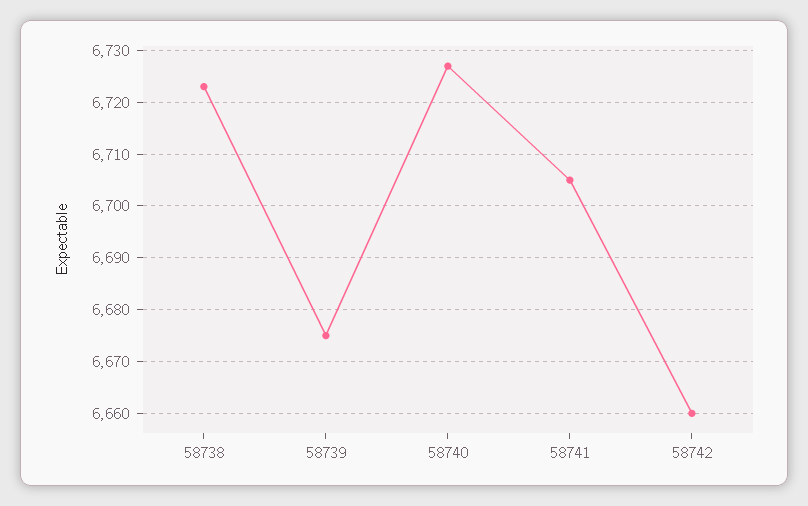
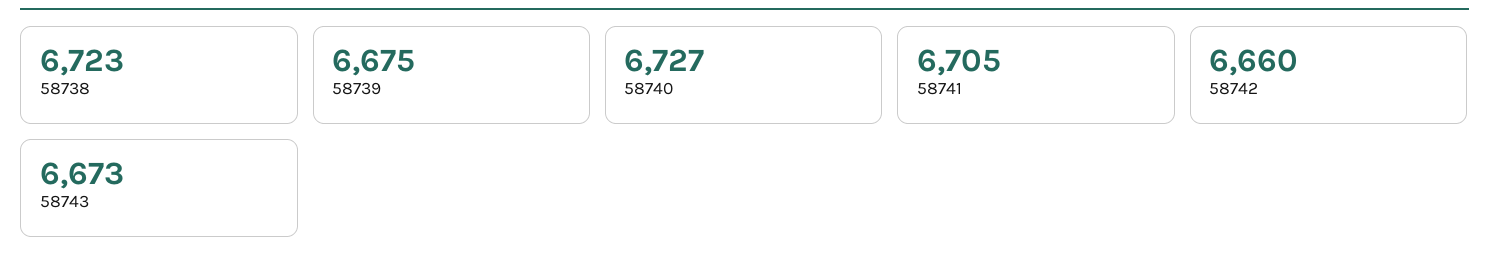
  {
    "58738": 6723,
    "58739": 6675,
    "58740": 6727,
    "58741": 6705,
-   "58742": 6660
+   "58742": 6660,
+   "58743": 6673
  }

